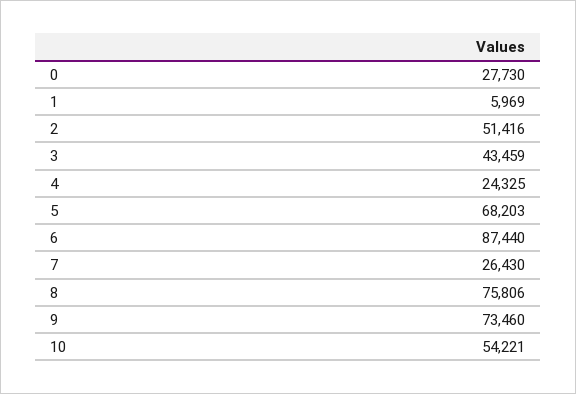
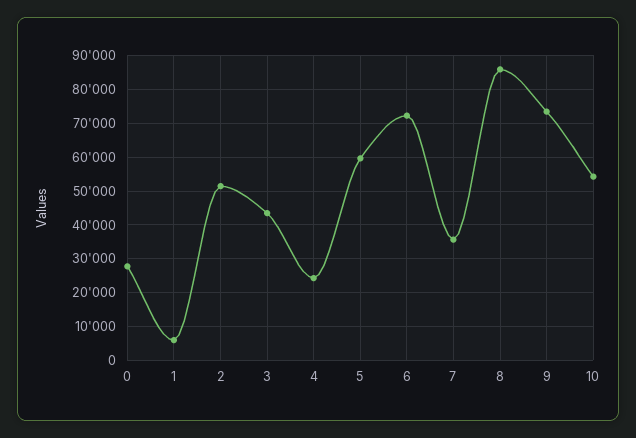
  {
    "0": 27730,
    "1": 5969,
    "2": 51416,
    "3": 43459,
    "4": 24325,
-   "5": 68203,
+   "5": 60000,
-   "6": 87440,
+   "6": 72000,
-   "7": 26430,
+   "7": 36000,
-   "8": 75806,
+   "8": 86000,
    "9": 73460,
    "10": 54221
  }

